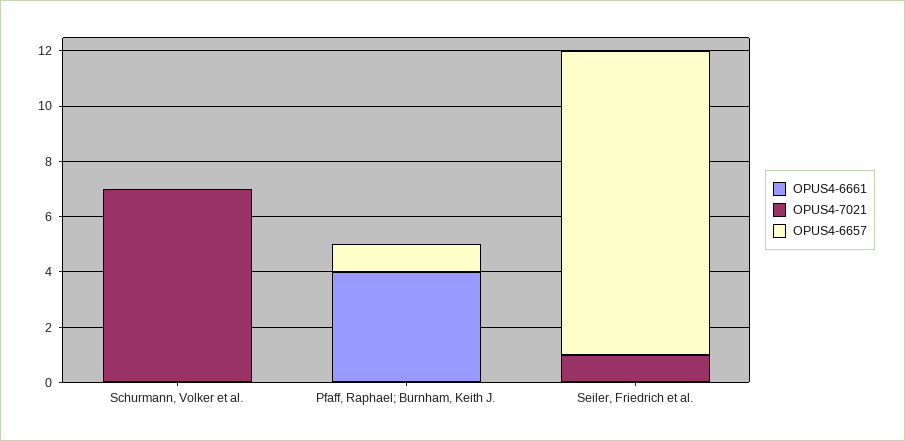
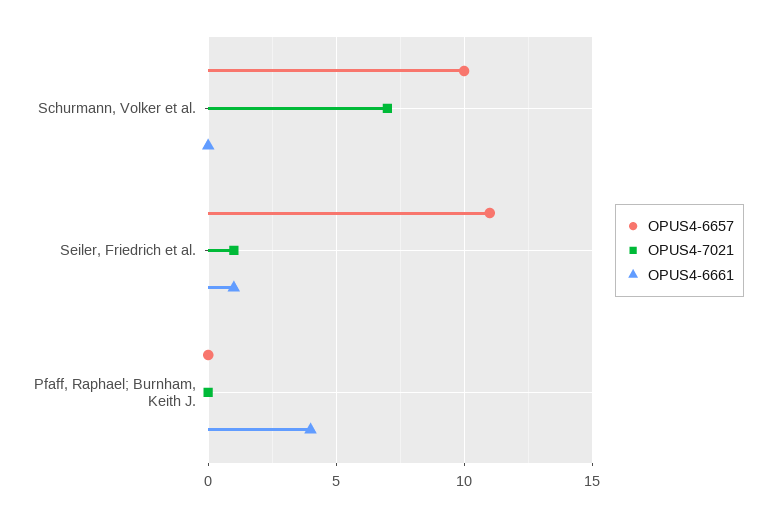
  {
    "OPUS4-6661": {
      "Schurmann, Volker et al.": 0,
      "Pfaff, Raphael; Burnham, Keith J.": 4,
-     "Seiler, Friedrich et al.": 0
+     "Seiler, Friedrich et al.": 1
    },
    "OPUS4-7021": {
      "Schurmann, Volker et al.": 7,
      "Pfaff, Raphael; Burnham, Keith J.": 0,
      "Seiler, Friedrich et al.": 1
    },
    "OPUS4-6657": {
-     "Schurmann, Volker et al.": 0,
+     "Schurmann, Volker et al.": 10,
-     "Pfaff, Raphael; Burnham, Keith J.": 1,
+     "Pfaff, Raphael; Burnham, Keith J.": 0,
      "Seiler, Friedrich et al.": 11
    }
  }

